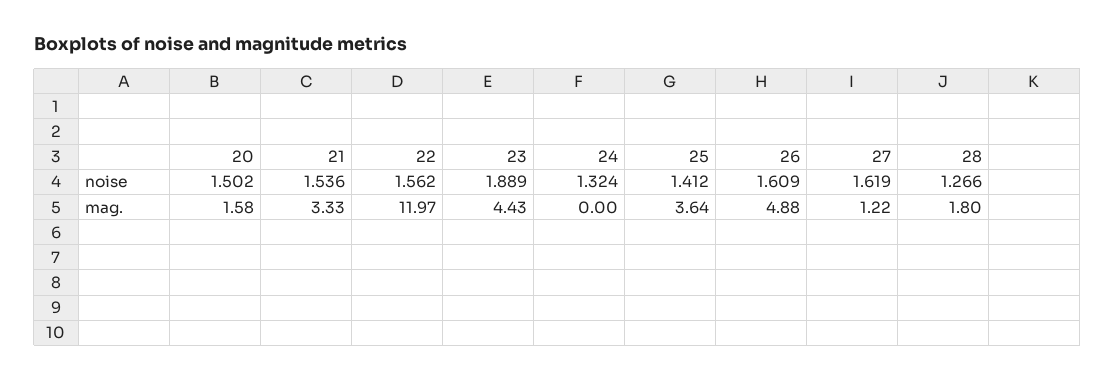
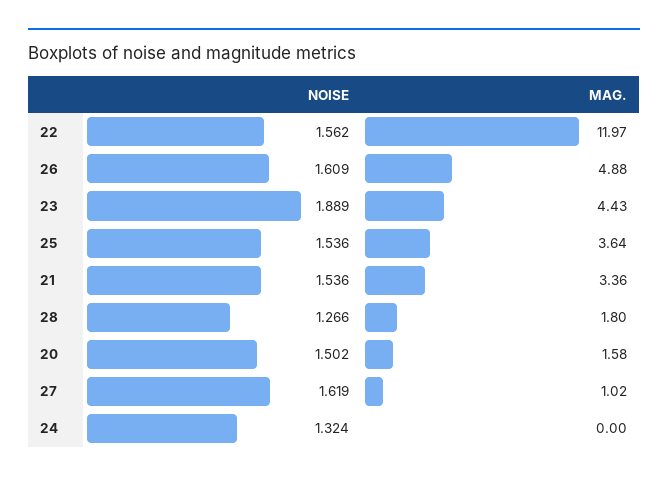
  {
    "20": {
      "noise": 1.502,
      "mag.": 1.58
    },
    "21": {
      "noise": 1.536,
-     "mag.": 3.33
+     "mag.": 3.36
    },
    "22": {
      "noise": 1.562,
      "mag.": 11.97
    },
    "23": {
      "noise": 1.889,
      "mag.": 4.43
    },
    "24": {
      "noise": 1.324,
      "mag.": 0
    },
    "25": {
-     "noise": 1.412,
+     "noise": 1.536,
      "mag.": 3.64
    },
    "26": {
      "noise": 1.609,
      "mag.": 4.88
    },
    "27": {
      "noise": 1.619,
-     "mag.": 1.22
+     "mag.": 1.02
    },
    "28": {
      "noise": 1.266,
      "mag.": 1.8
    }
  }

